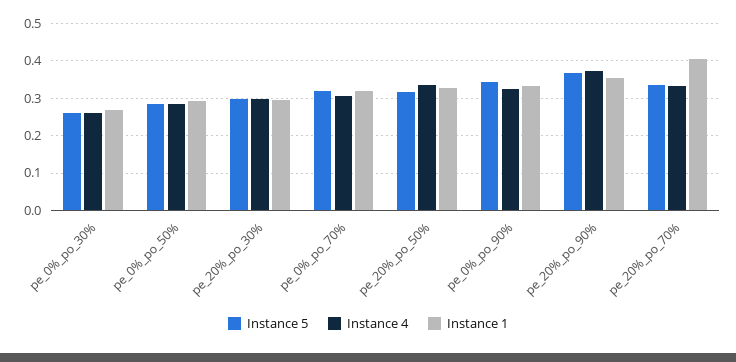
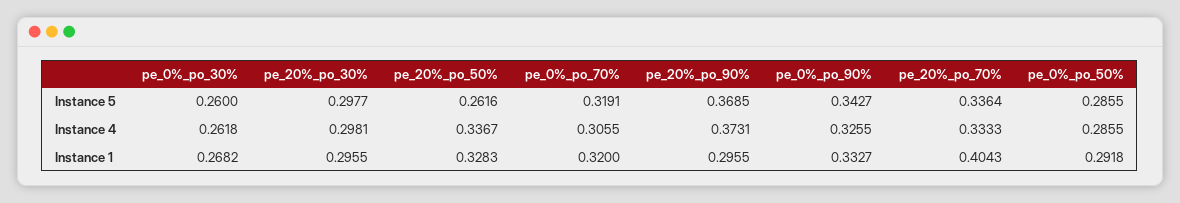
  {
    "Instance 5": {
      "pe_0%_po_30%": 0.26,
      "pe_0%_po_50%": 0.2855,
      "pe_20%_po_30%": 0.2977,
      "pe_0%_po_70%": 0.3191,
-     "pe_20%_po_50%": 0.32,
+     "pe_20%_po_50%": 0.2616,
      "pe_0%_po_90%": 0.3427,
      "pe_20%_po_90%": 0.3685,
      "pe_20%_po_70%": 0.3364
    },
    "Instance 4": {
      "pe_0%_po_30%": 0.2618,
      "pe_0%_po_50%": 0.2855,
      "pe_20%_po_30%": 0.2981,
      "pe_0%_po_70%": 0.3055,
      "pe_20%_po_50%": 0.3367,
      "pe_0%_po_90%": 0.3255,
      "pe_20%_po_90%": 0.3731,
      "pe_20%_po_70%": 0.3333
    },
    "Instance 1": {
      "pe_0%_po_30%": 0.2682,
      "pe_0%_po_50%": 0.2918,
      "pe_20%_po_30%": 0.2955,
      "pe_0%_po_70%": 0.32,
      "pe_20%_po_50%": 0.3283,
      "pe_0%_po_90%": 0.3327,
-     "pe_20%_po_90%": 0.36,
+     "pe_20%_po_90%": 0.2955,
      "pe_20%_po_70%": 0.4043
    }
  }

